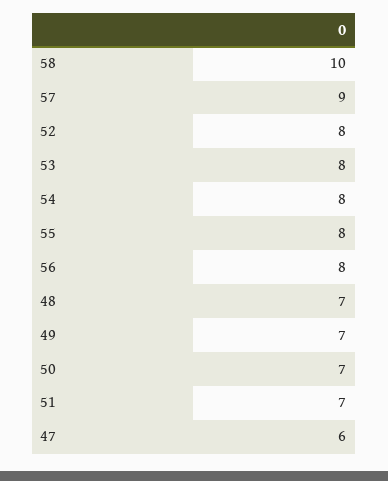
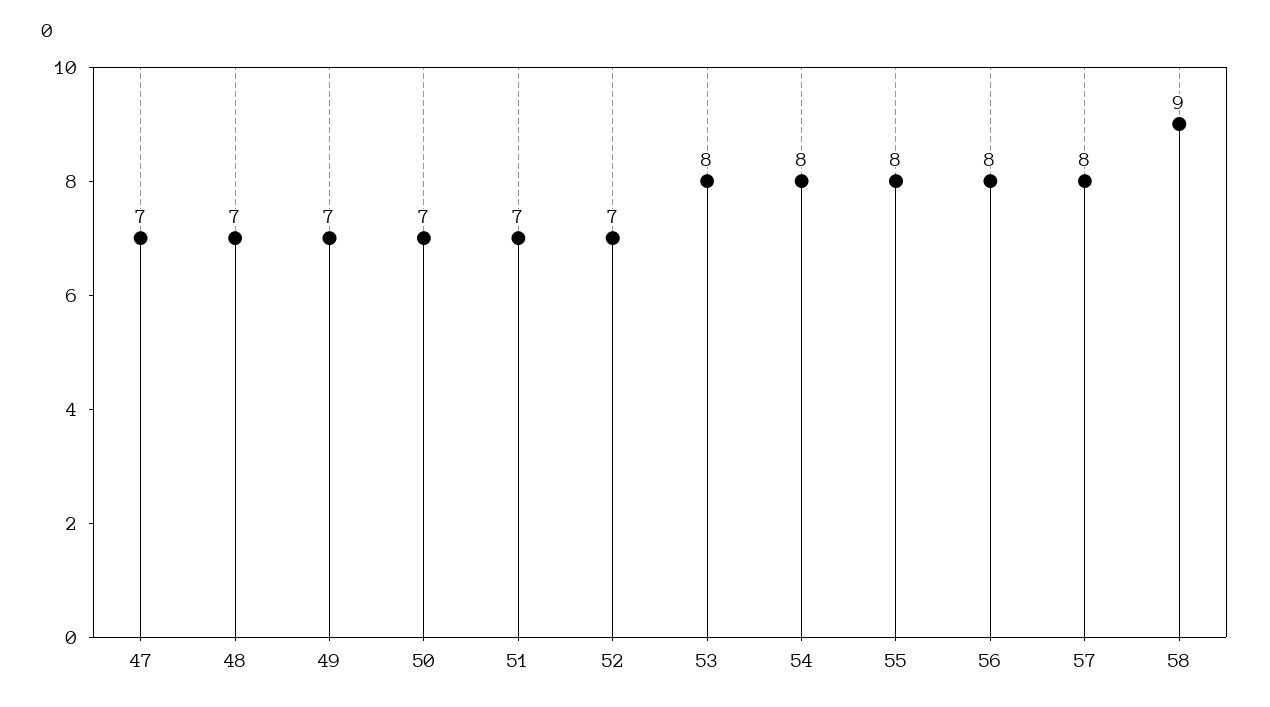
  {
-   "58": 10,
+   "58": 9,
-   "57": 9,
+   "57": 8,
-   "52": 8,
+   "52": 7,
    "53": 8,
    "54": 8,
    "55": 8,
    "56": 8,
    "48": 7,
    "49": 7,
    "50": 7,
    "51": 7,
-   "47": 6
+   "47": 7
  }

